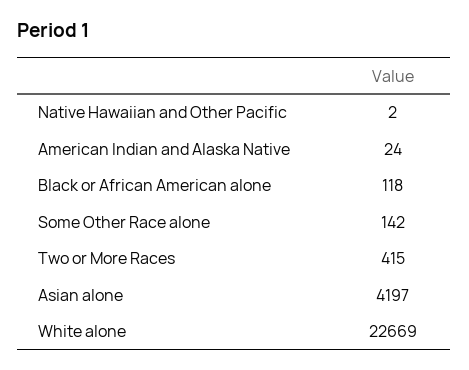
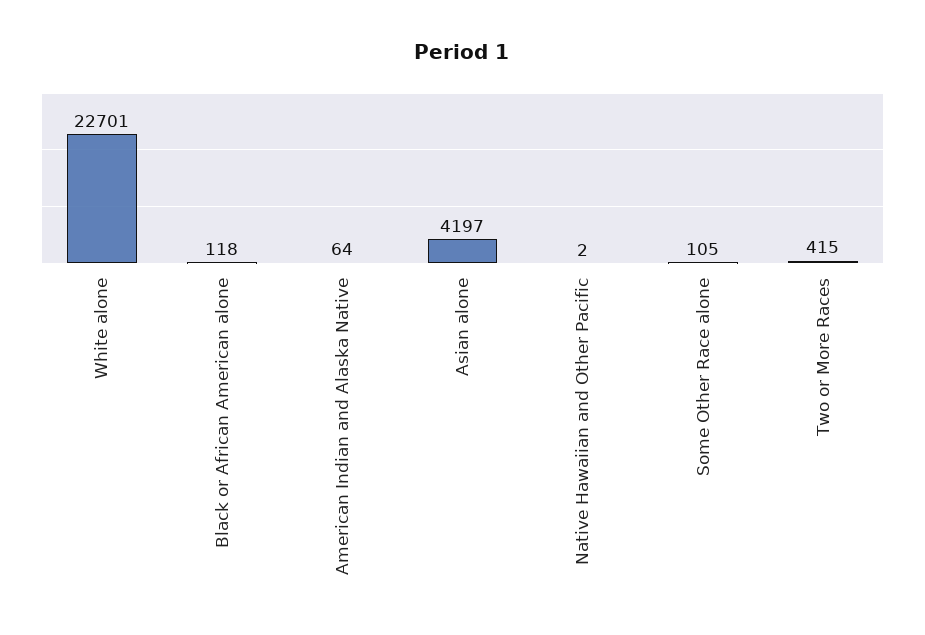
  {
    "Native Hawaiian and Other Pacific": 2,
-   "American Indian and Alaska Native": 24,
+   "American Indian and Alaska Native": 64,
    "Black or African American alone": 118,
-   "Some Other Race alone": 142,
+   "Some Other Race alone": 105,
    "Two or More Races": 415,
    "Asian alone": 4197,
-   "White alone": 22669
+   "White alone": 22701
  }

